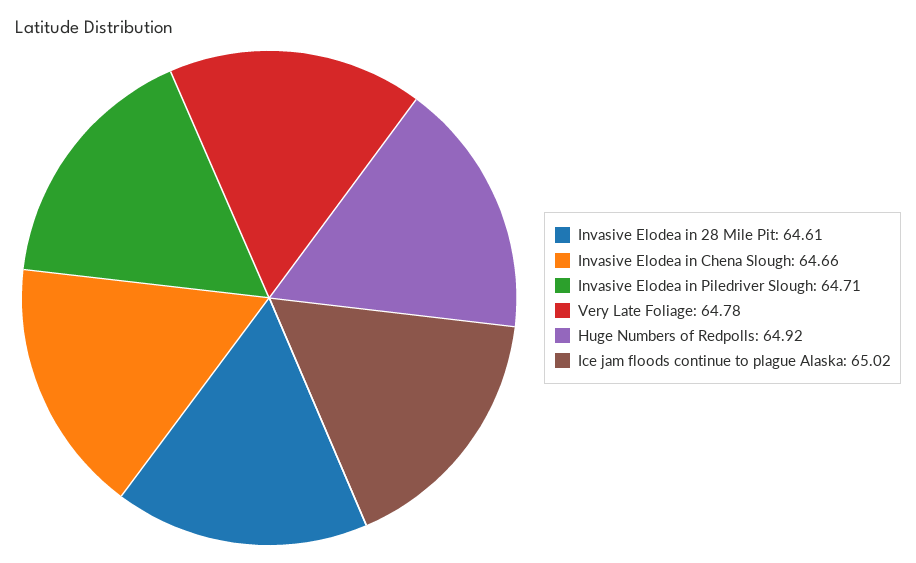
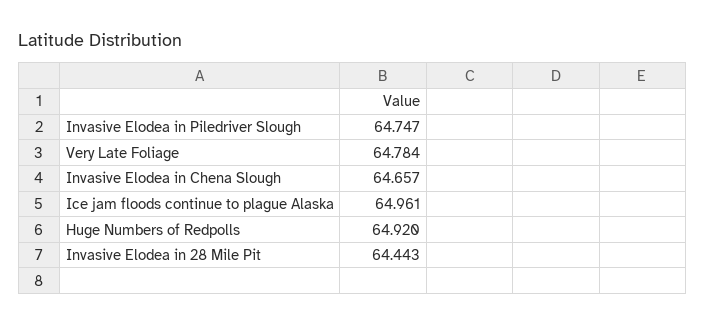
  {
-   "Invasive Elodea in 28 Mile Pit": 64.61,
+   "Invasive Elodea in 28 Mile Pit": 64.443,
    "Invasive Elodea in Chena Slough": 64.657,
-   "Invasive Elodea in Piledriver Slough": 64.71,
+   "Invasive Elodea in Piledriver Slough": 64.747,
    "Very Late Foliage": 64.784,
    "Huge Numbers of Redpolls": 64.92,
-   "Ice jam floods continue to plague Alaska": 65.02
+   "Ice jam floods continue to plague Alaska": 64.961
  }

